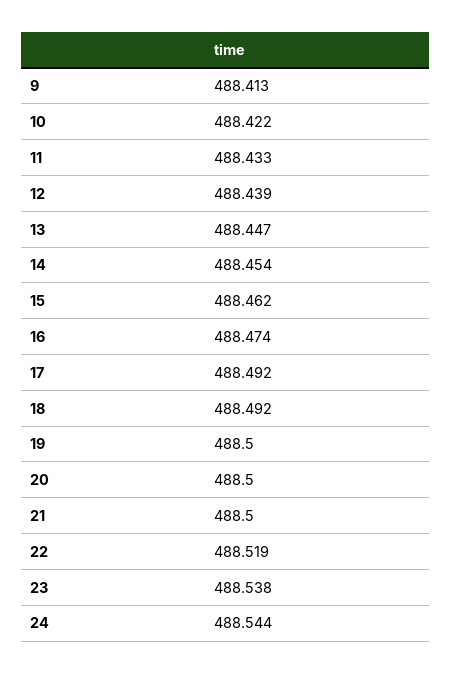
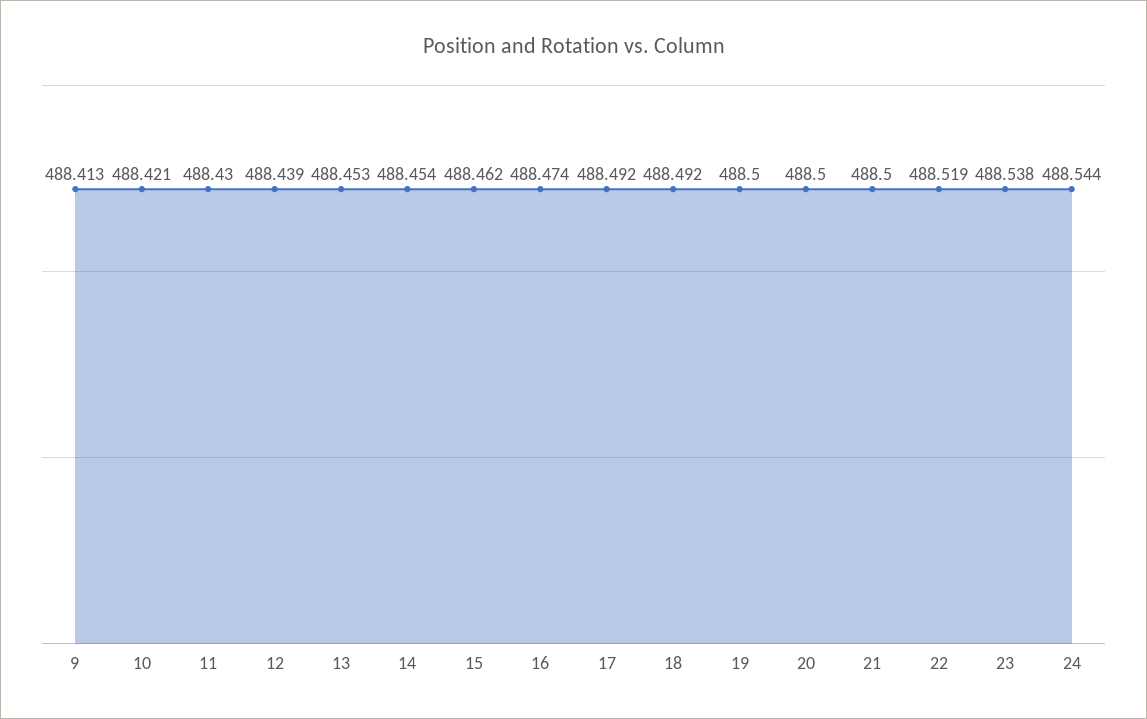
  {
    "9": 488.413,
-   "10": 488.422,
+   "10": 488.421,
-   "11": 488.433,
+   "11": 488.43,
    "12": 488.439,
-   "13": 488.447,
+   "13": 488.453,
    "14": 488.454,
    "15": 488.462,
    "16": 488.474,
    "17": 488.492,
    "18": 488.492,
    "19": 488.5,
    "20": 488.5,
    "21": 488.5,
    "22": 488.519,
    "23": 488.538,
    "24": 488.544
  }

